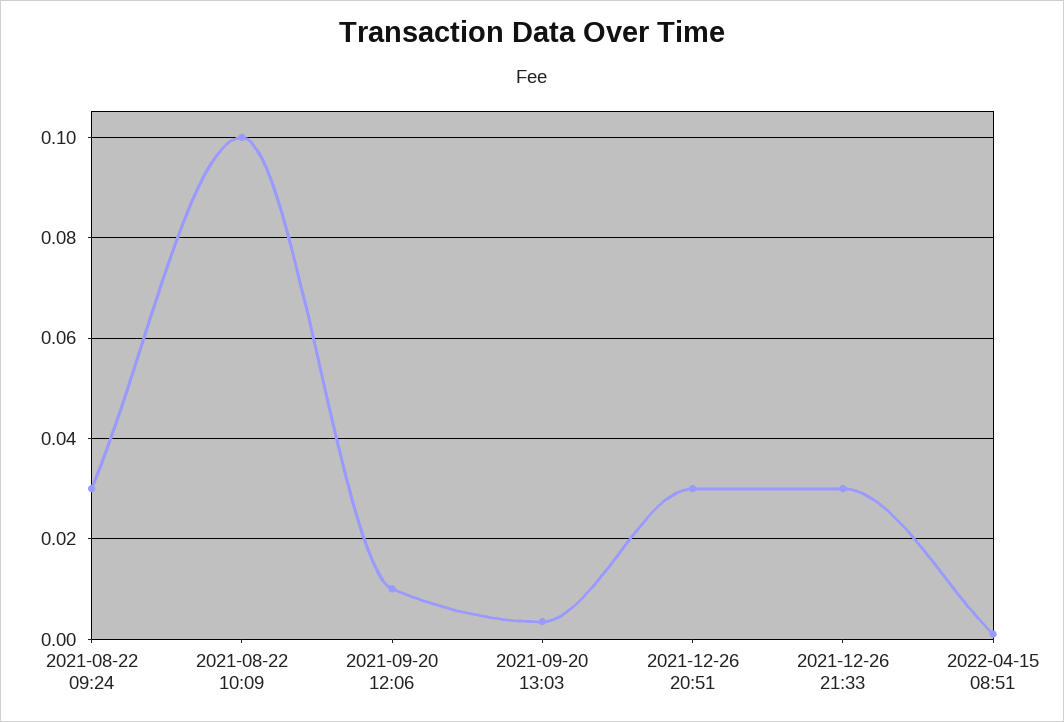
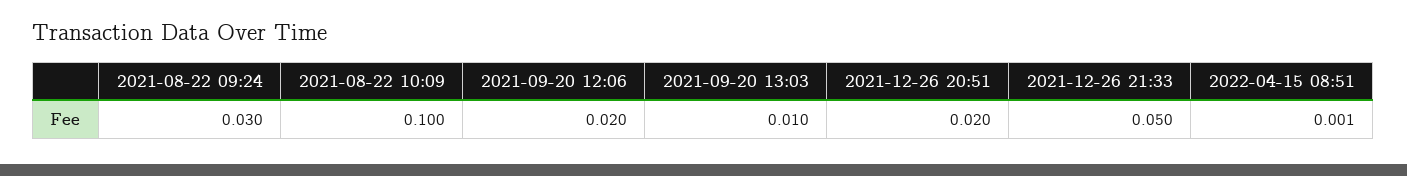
  {
    "2021-08-22 09:24": 0.03,
    "2021-08-22 10:09": 0.1,
-   "2021-09-20 12:06": 0.01,
+   "2021-09-20 12:06": 0.02,
-   "2021-09-20 13:03": 0.004,
+   "2021-09-20 13:03": 0.01,
-   "2021-12-26 20:51": 0.03,
+   "2021-12-26 20:51": 0.02,
-   "2021-12-26 21:33": 0.03,
+   "2021-12-26 21:33": 0.05,
    "2022-04-15 08:51": 0.001
  }

